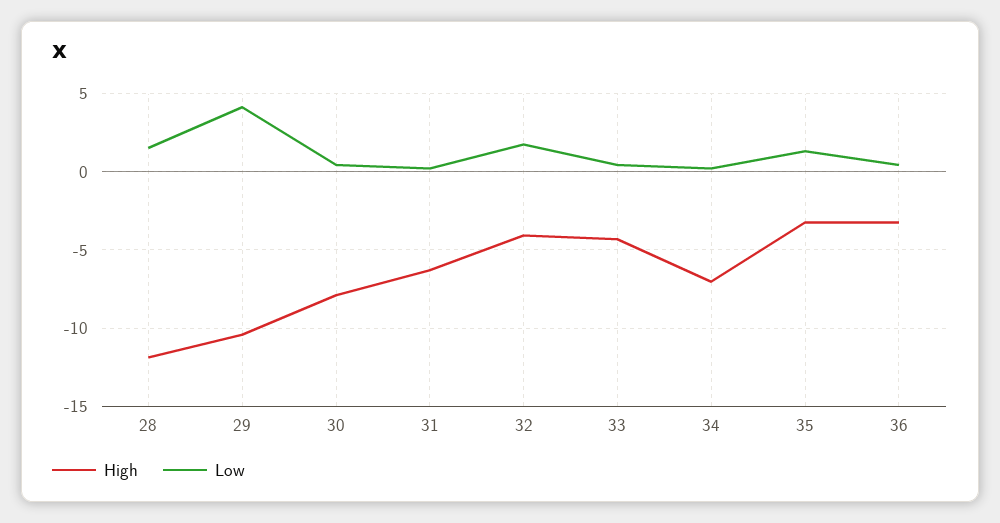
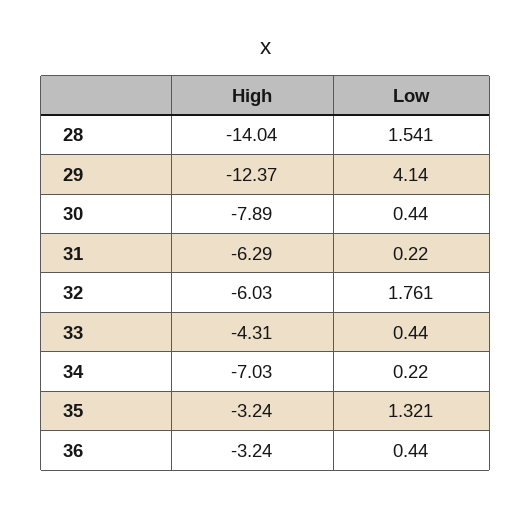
  {
    "High": {
-     "28": -12,
+     "28": -14.04,
-     "29": -10.5,
+     "29": -12.37,
      "30": -7.89,
      "31": -6.29,
-     "32": -4,
+     "32": -6.03,
      "33": -4.31,
      "34": -7.03,
      "35": -3.24,
      "36": -3.24
    },
    "Low": {
      "28": 1.541,
      "29": 4.14,
      "30": 0.44,
      "31": 0.22,
      "32": 1.761,
      "33": 0.44,
      "34": 0.22,
      "35": 1.321,
      "36": 0.44
    }
  }

